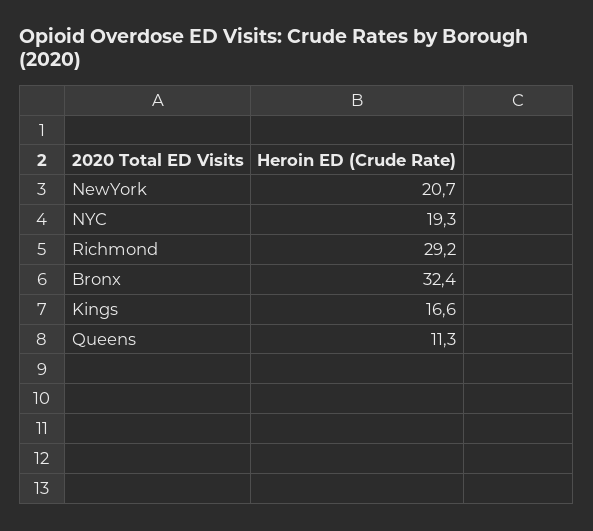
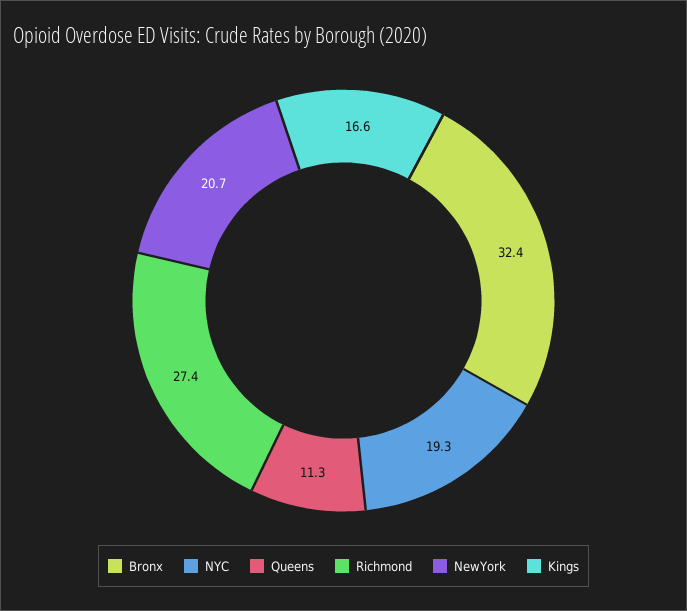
  {
    "NewYork": 20.7,
    "NYC": 19.3,
-   "Richmond": 29.2,
+   "Richmond": 27.4,
    "Bronx": 32.4,
    "Kings": 16.6,
    "Queens": 11.3
  }

